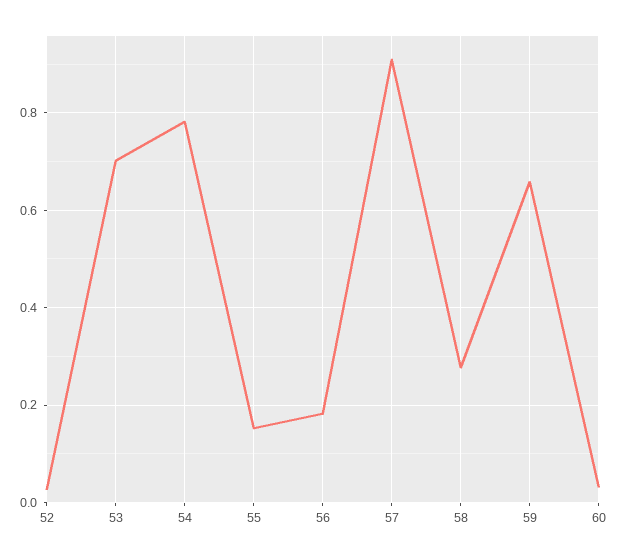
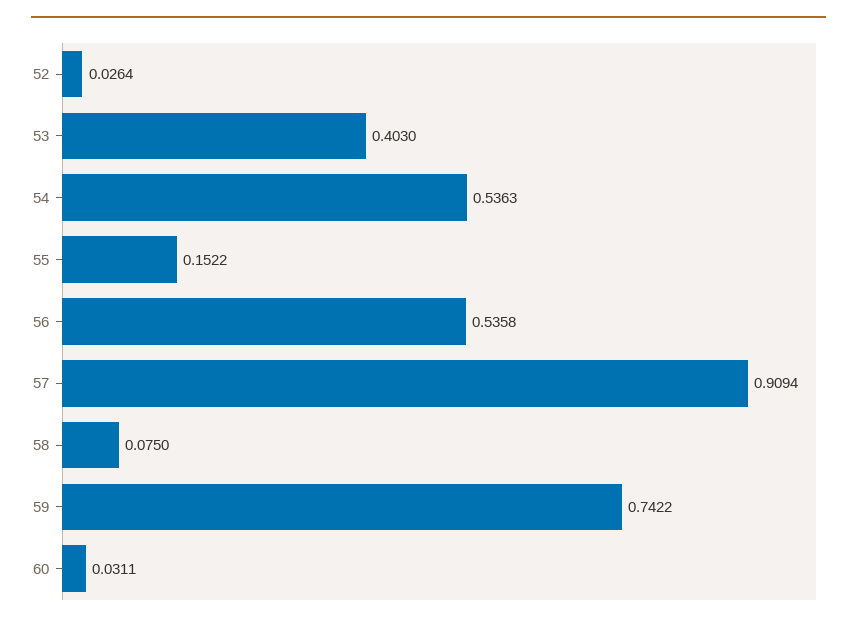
  {
    "52": 0.0264,
-   "53": 0.7,
+   "53": 0.403,
-   "54": 0.78,
+   "54": 0.5363,
    "55": 0.1522,
-   "56": 0.18,
+   "56": 0.5358,
    "57": 0.9094,
-   "58": 0.28,
+   "58": 0.075,
-   "59": 0.66,
+   "59": 0.7422,
    "60": 0.0311
  }

